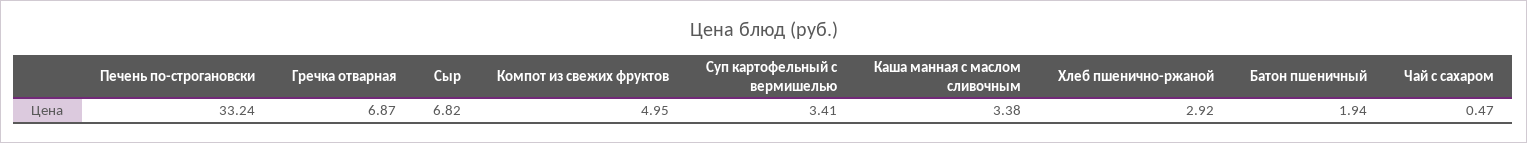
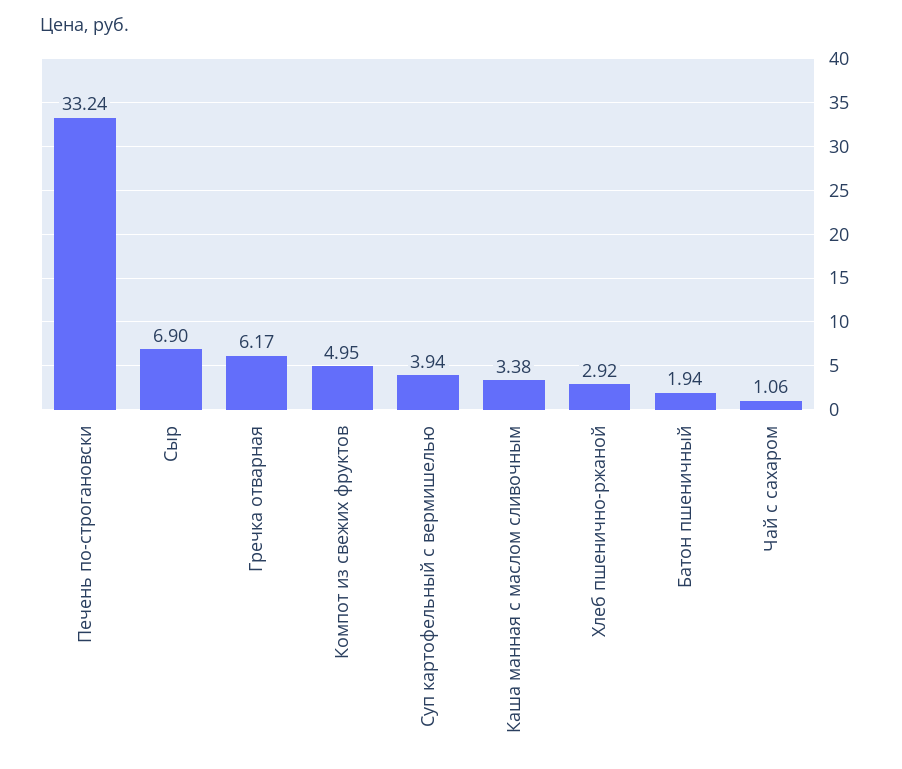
  {
    "Печень по-строгановски": 33.24,
-   "Гречка отварная": 6.87,
+   "Гречка отварная": 6.17,
-   "Сыр": 6.82,
+   "Сыр": 6.9,
    "Компот из свежих фруктов": 4.95,
-   "Суп картофельный с вермишелью": 3.41,
+   "Суп картофельный с вермишелью": 3.94,
    "Каша манная с маслом сливочным": 3.38,
    "Хлеб пшенично-ржаной": 2.92,
    "Батон пшеничный": 1.94,
-   "Чай с сахаром": 0.47
+   "Чай с сахаром": 1.06
  }

